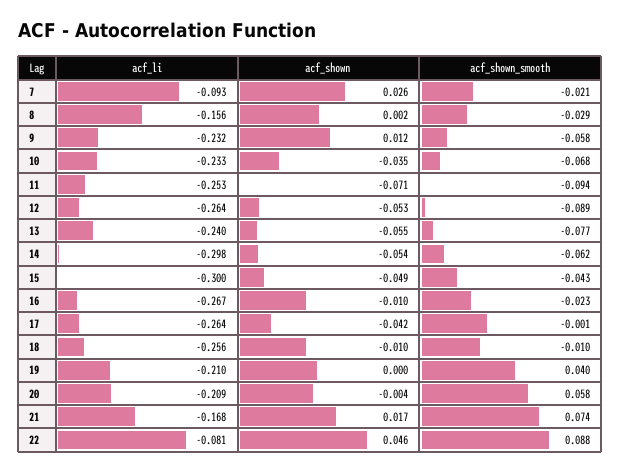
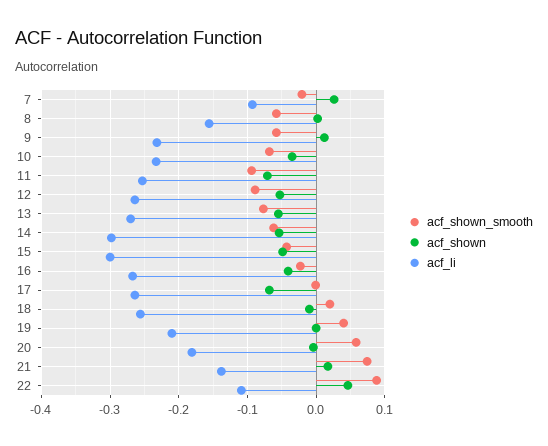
  {
    "acf_li": {
      "7": -0.093,
      "8": -0.156,
      "9": -0.232,
      "10": -0.233,
      "11": -0.253,
      "12": -0.264,
-     "13": -0.24,
+     "13": -0.27,
      "14": -0.298,
      "15": -0.3,
      "16": -0.267,
      "17": -0.264,
      "18": -0.256,
      "19": -0.21,
-     "20": -0.209,
+     "20": -0.18,
-     "21": -0.168,
+     "21": -0.14,
-     "22": -0.081
+     "22": -0.11
    },
    "acf_shown": {
      "7": 0.026,
      "8": 0.002,
      "9": 0.012,
      "10": -0.035,
      "11": -0.071,
      "12": -0.053,
      "13": -0.055,
      "14": -0.054,
      "15": -0.049,
-     "16": -0.01,
+     "16": -0.04,
-     "17": -0.042,
+     "17": -0.07,
      "18": -0.01,
      "19": 0,
      "20": -0.004,
      "21": 0.017,
      "22": 0.046
    },
    "acf_shown_smooth": {
      "7": -0.021,
-     "8": -0.029,
+     "8": -0.06,
      "9": -0.058,
      "10": -0.068,
      "11": -0.094,
      "12": -0.089,
      "13": -0.077,
      "14": -0.062,
      "15": -0.043,
      "16": -0.023,
      "17": -0.001,
-     "18": -0.01,
+     "18": 0.02,
      "19": 0.04,
      "20": 0.058,
      "21": 0.074,
      "22": 0.088
    }
  }

